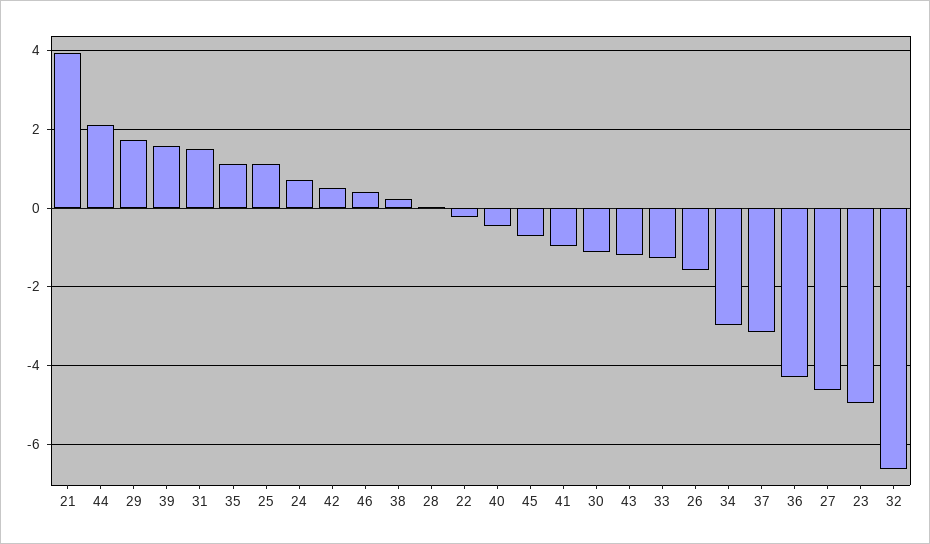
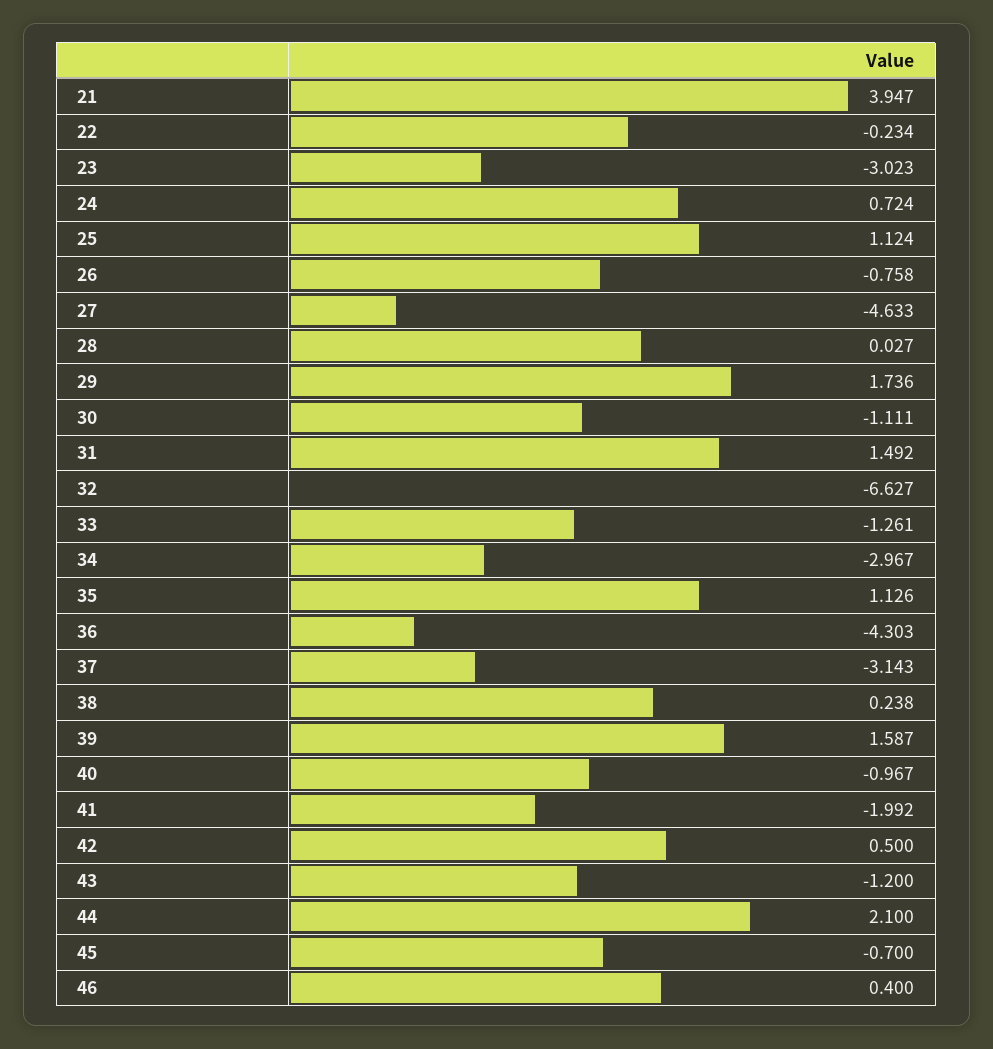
  {
    "21": 3.947,
    "44": 2.1,
    "29": 1.736,
    "39": 1.587,
    "31": 1.492,
    "35": 1.126,
    "25": 1.124,
    "24": 0.724,
    "42": 0.5,
    "46": 0.4,
    "38": 0.238,
    "28": 0.027,
    "22": -0.234,
-   "40": -0.4,
+   "40": -0.967,
    "45": -0.7,
-   "41": -1,
+   "41": -1.992,
    "30": -1.111,
    "43": -1.2,
    "33": -1.261,
-   "26": -1.6,
+   "26": -0.758,
    "34": -2.967,
    "37": -3.143,
    "36": -4.303,
    "27": -4.633,
-   "23": -5,
+   "23": -3.023,
    "32": -6.627
  }

